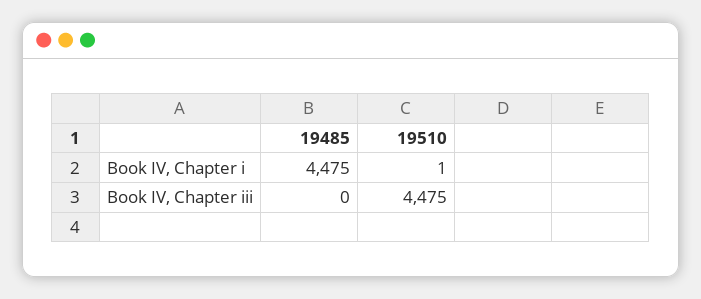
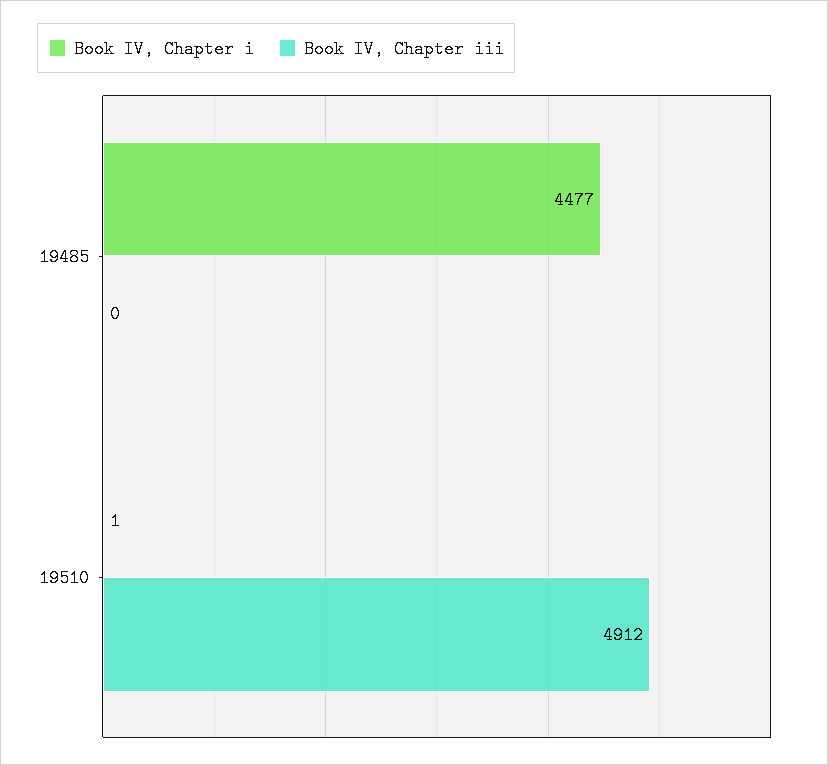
  {
    "Book IV, Chapter i": {
-     "19485": 4475,
+     "19485": 4477,
      "19510": 1
    },
    "Book IV, Chapter iii": {
      "19485": 0,
-     "19510": 4475
+     "19510": 4912
    }
  }

